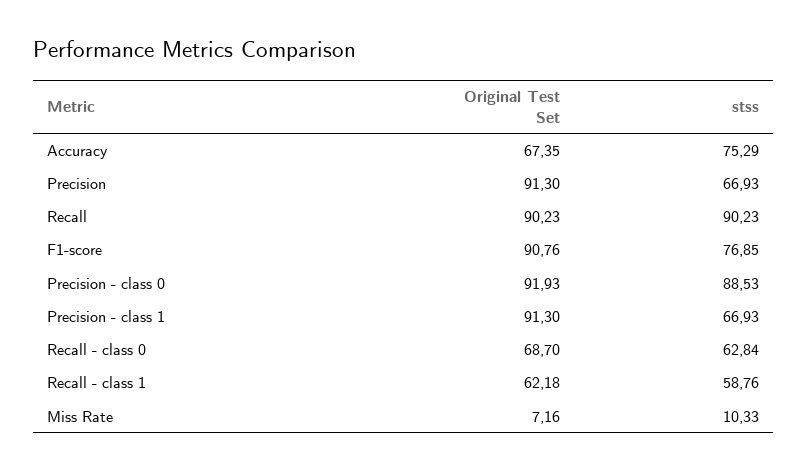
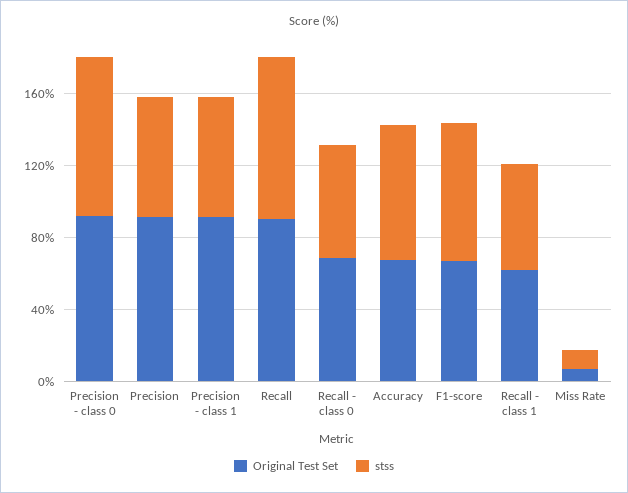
  {
    "Original Test Set": {
      "Accuracy": 67.35,
      "Precision": 91.3,
      "Recall": 90.23,
-     "F1-score": 90.76,
+     "F1-score": 70,
      "Precision - class 0": 91.93,
      "Precision - class 1": 91.3,
      "Recall - class 0": 68.7,
      "Recall - class 1": 62.18,
      "Miss Rate": 7.16
    },
    "stss": {
      "Accuracy": 75.29,
      "Precision": 66.93,
      "Recall": 90.23,
      "F1-score": 76.85,
      "Precision - class 0": 88.53,
      "Precision - class 1": 66.93,
      "Recall - class 0": 62.84,
      "Recall - class 1": 58.76,
      "Miss Rate": 10.33
    }
  }

